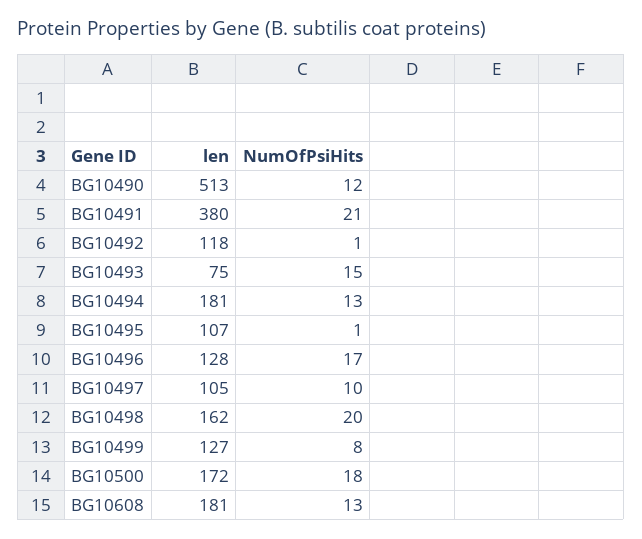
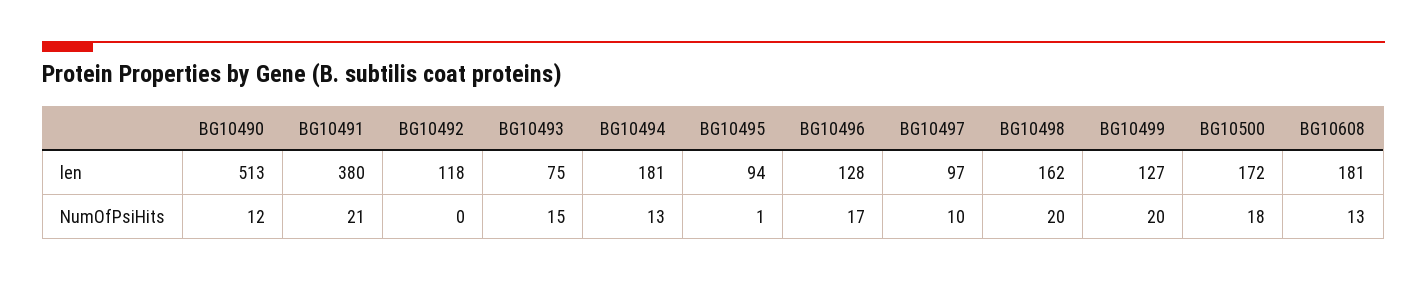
  {
    "len": {
      "BG10490": 513,
      "BG10491": 380,
      "BG10492": 118,
      "BG10493": 75,
      "BG10494": 181,
-     "BG10495": 107,
+     "BG10495": 94,
      "BG10496": 128,
-     "BG10497": 105,
+     "BG10497": 97,
      "BG10498": 162,
      "BG10499": 127,
      "BG10500": 172,
      "BG10608": 181
    },
    "NumOfPsiHits": {
      "BG10490": 12,
      "BG10491": 21,
-     "BG10492": 1,
+     "BG10492": 0,
      "BG10493": 15,
      "BG10494": 13,
      "BG10495": 1,
      "BG10496": 17,
      "BG10497": 10,
      "BG10498": 20,
-     "BG10499": 8,
+     "BG10499": 20,
      "BG10500": 18,
      "BG10608": 13
    }
  }

